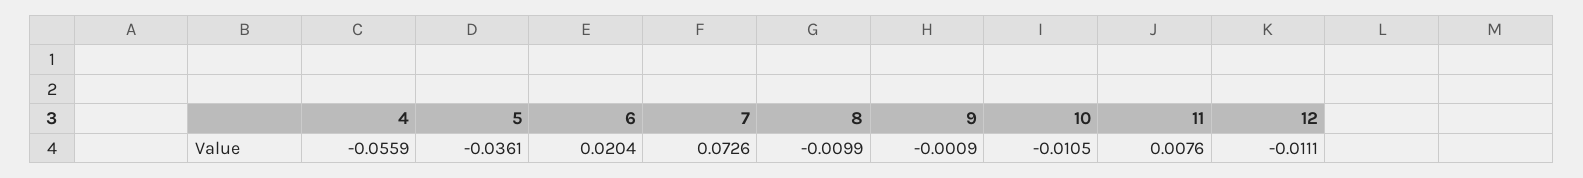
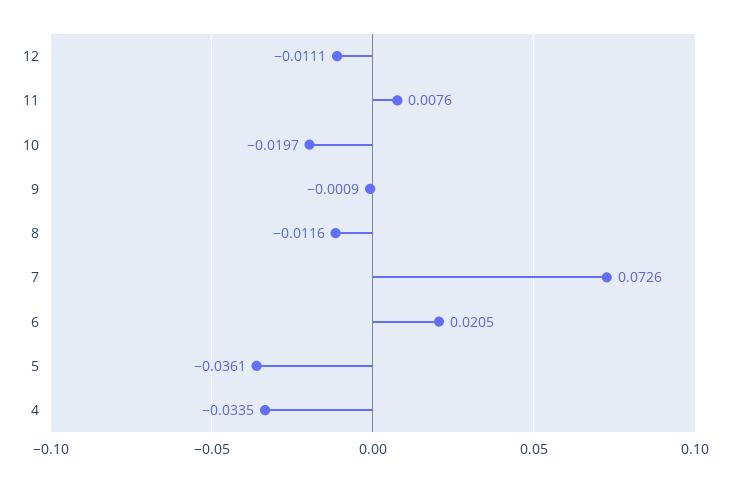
  {
-   "4": -0.0559,
+   "4": -0.0335,
    "5": -0.0361,
-   "6": 0.0204,
+   "6": 0.0205,
    "7": 0.0726,
-   "8": -0.0099,
+   "8": -0.0116,
    "9": -0.0009,
-   "10": -0.0105,
+   "10": -0.0197,
    "11": 0.0076,
    "12": -0.0111
  }

